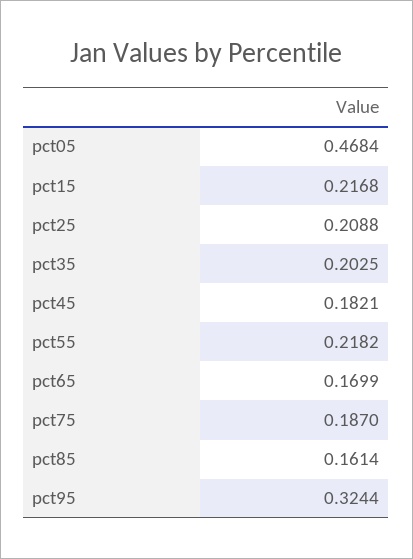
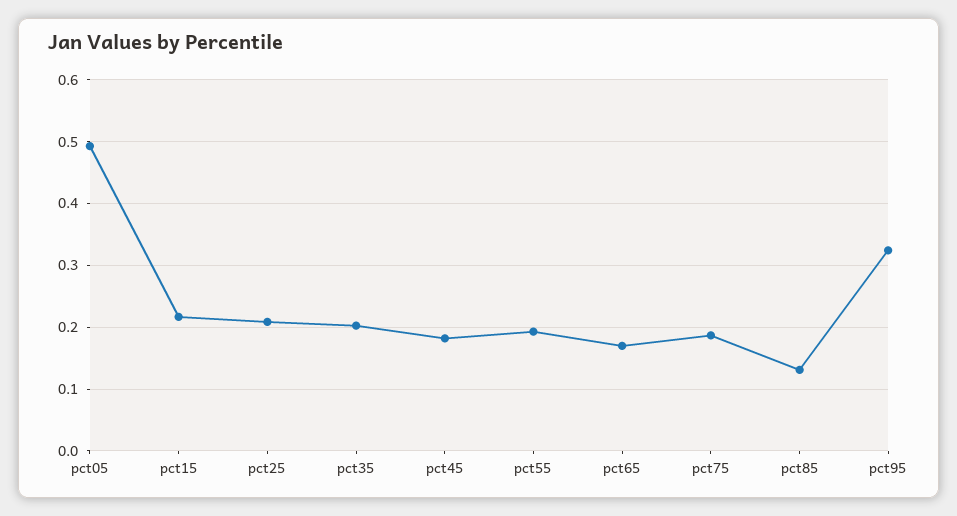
  {
-   "pct05": 0.4684,
+   "pct05": 0.49,
    "pct15": 0.2168,
    "pct25": 0.2088,
    "pct35": 0.2025,
    "pct45": 0.1821,
-   "pct55": 0.2182,
+   "pct55": 0.19,
    "pct65": 0.1699,
    "pct75": 0.187,
-   "pct85": 0.1614,
+   "pct85": 0.13,
    "pct95": 0.3244
  }

